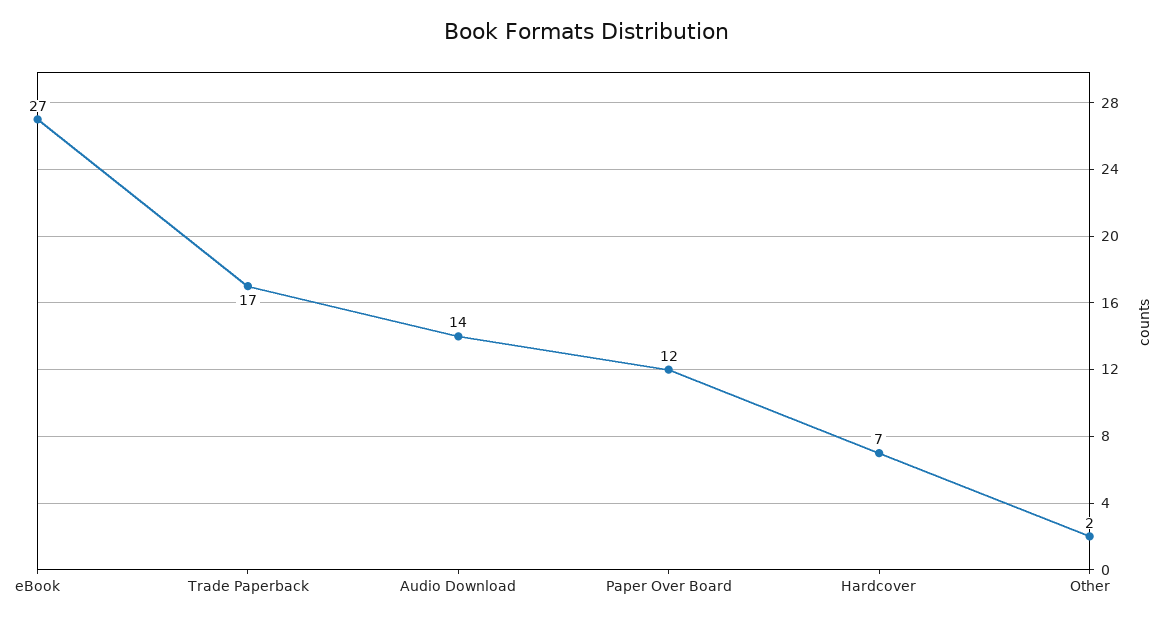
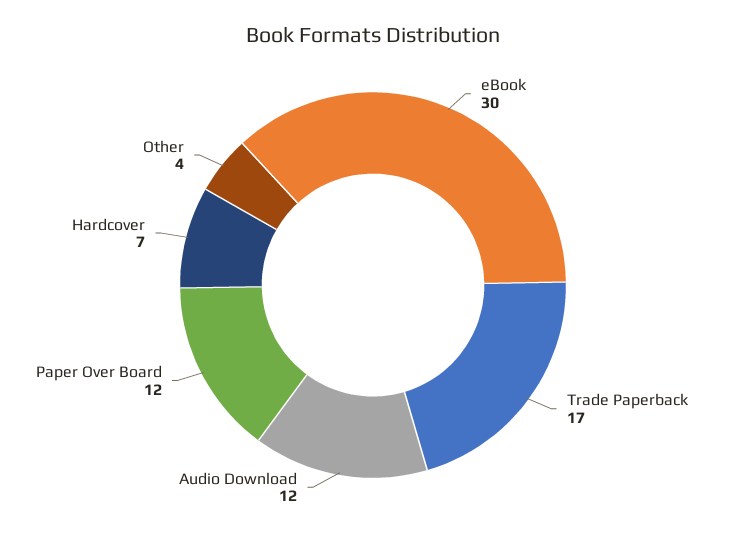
  {
-   "eBook": 27,
+   "eBook": 30,
    "Trade Paperback": 17,
-   "Audio Download": 14,
+   "Audio Download": 12,
    "Paper Over Board": 12,
    "Hardcover": 7,
-   "Other": 2
+   "Other": 4
  }

